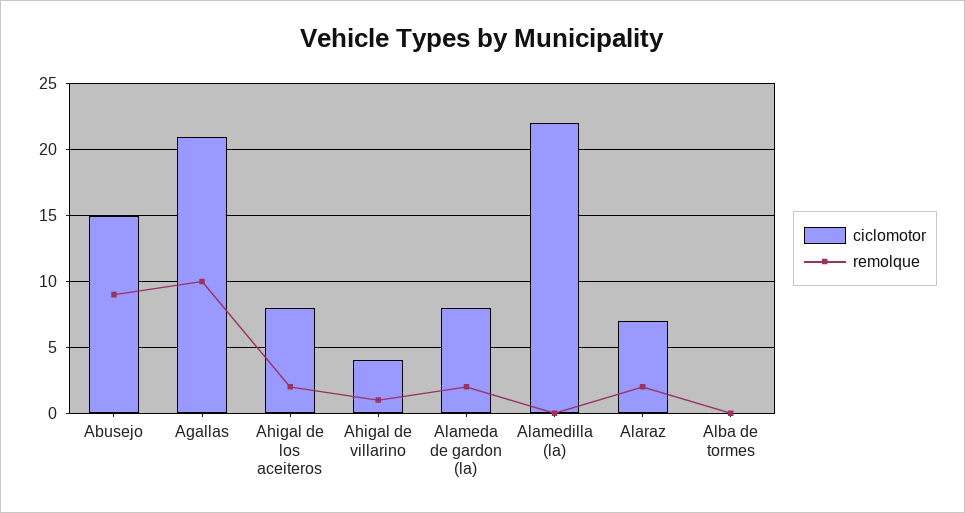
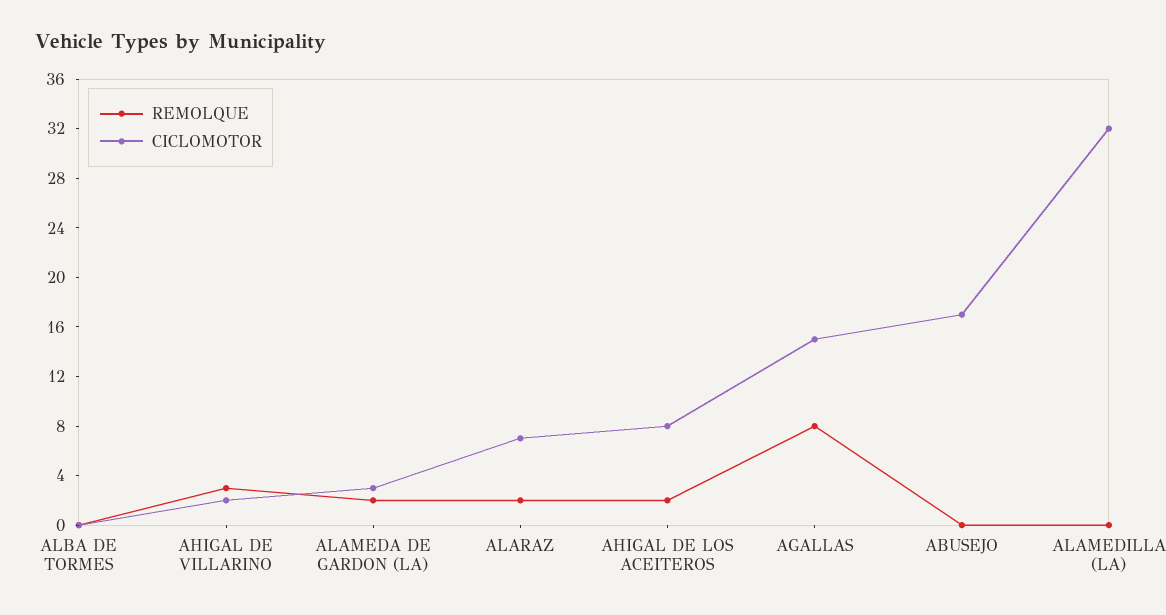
  {
    "ciclomotor": {
-     "Abusejo": 15,
+     "Abusejo": 17,
-     "Agallas": 21,
+     "Agallas": 15,
      "Ahigal de los aceiteros": 8,
-     "Ahigal de villarino": 4,
+     "Ahigal de villarino": 2,
-     "Alameda de gardon (la)": 8,
+     "Alameda de gardon (la)": 3,
-     "Alamedilla (la)": 22,
+     "Alamedilla (la)": 32,
      "Alaraz": 7,
      "Alba de tormes": 0
    },
    "remolque": {
-     "Abusejo": 9,
+     "Abusejo": 0,
-     "Agallas": 10,
+     "Agallas": 8,
      "Ahigal de los aceiteros": 2,
-     "Ahigal de villarino": 1,
+     "Ahigal de villarino": 3,
      "Alameda de gardon (la)": 2,
      "Alamedilla (la)": 0,
      "Alaraz": 2,
      "Alba de tormes": 0
    }
  }

